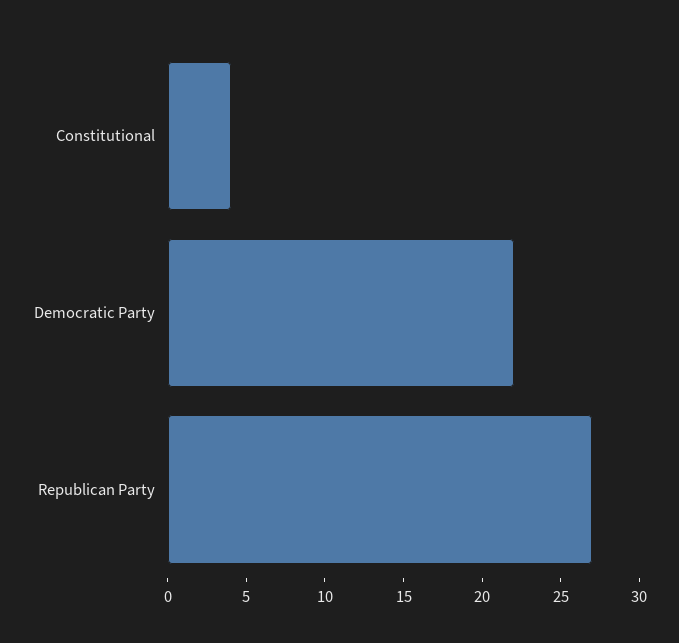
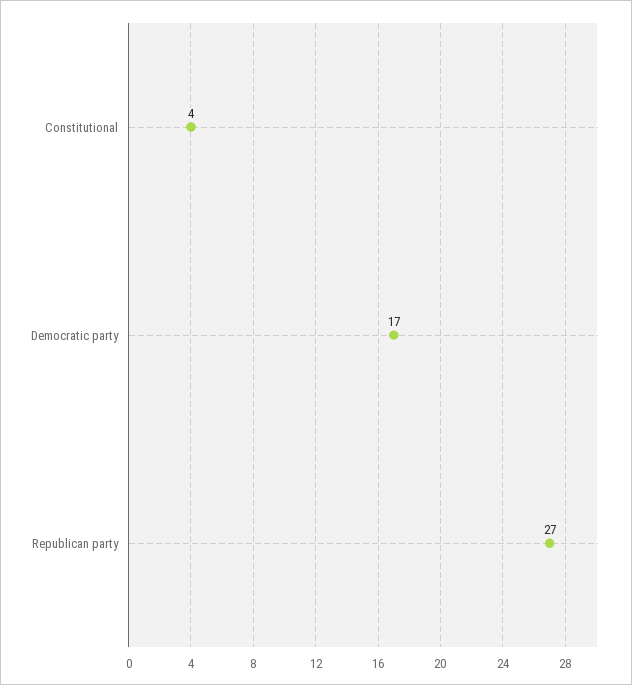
  {
    "Constitutional": 4,
-   "Democratic Party": 22,
+   "Democratic Party": 17,
    "Republican Party": 27
  }

